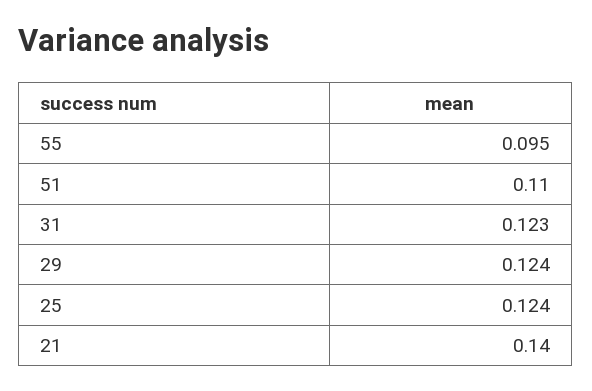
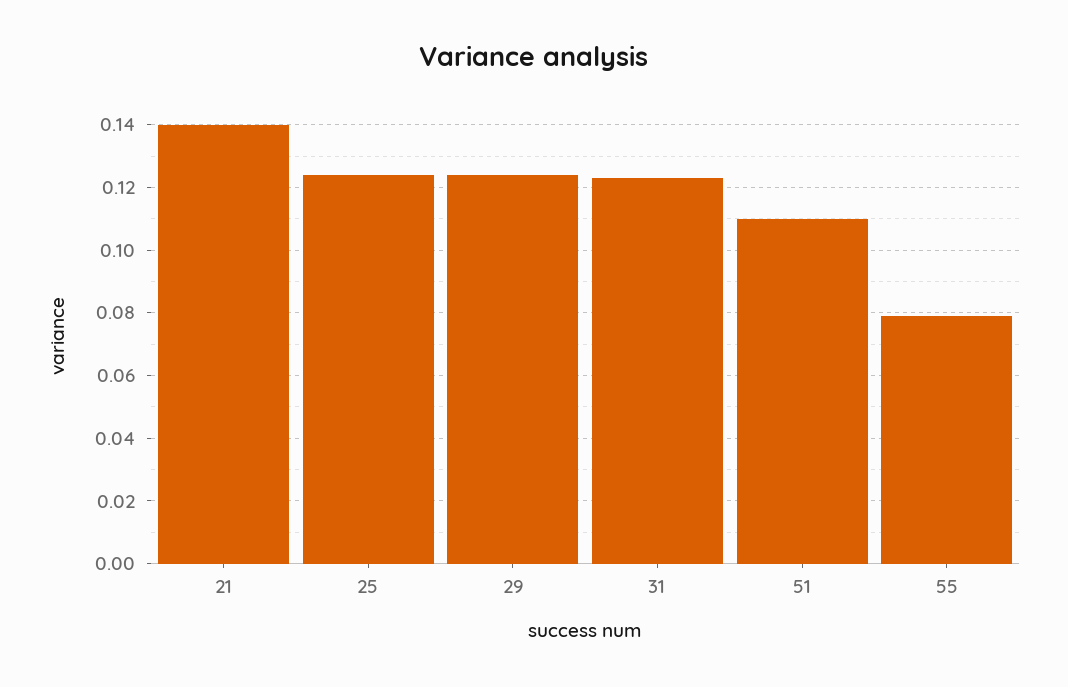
  {
-   "55": 0.095,
+   "55": 0.08,
    "51": 0.11,
    "31": 0.123,
    "29": 0.124,
    "25": 0.124,
    "21": 0.14
  }

